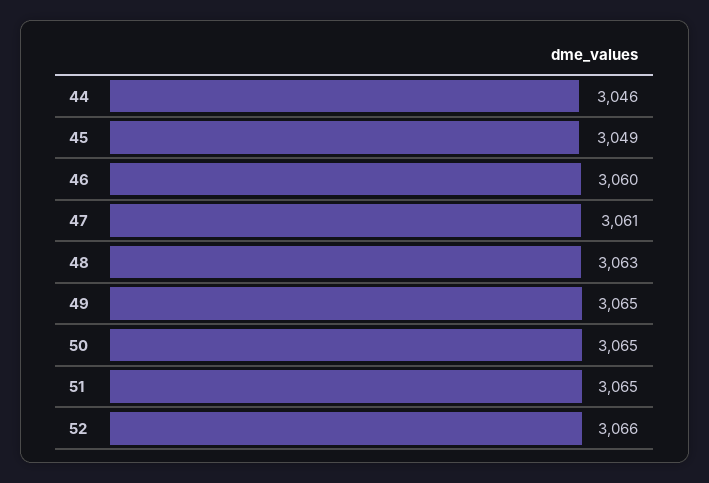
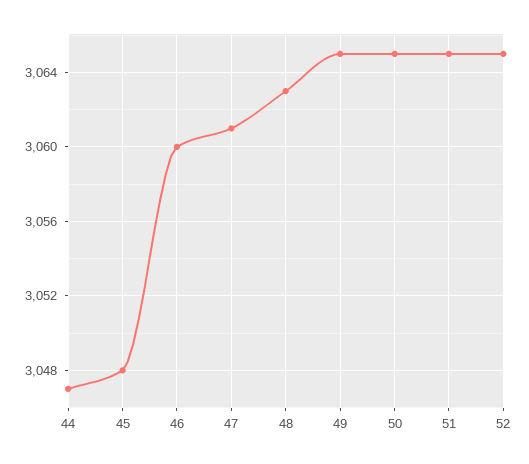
  {
-   "44": 3046,
+   "44": 3047,
-   "45": 3049,
+   "45": 3048,
    "46": 3060,
    "47": 3061,
    "48": 3063,
    "49": 3065,
    "50": 3065,
    "51": 3065,
-   "52": 3066
+   "52": 3065
  }

